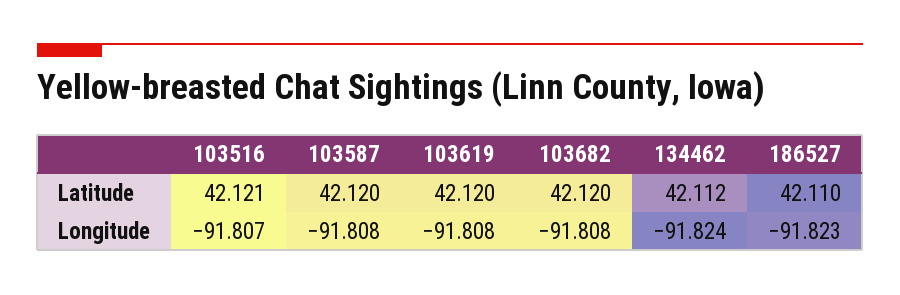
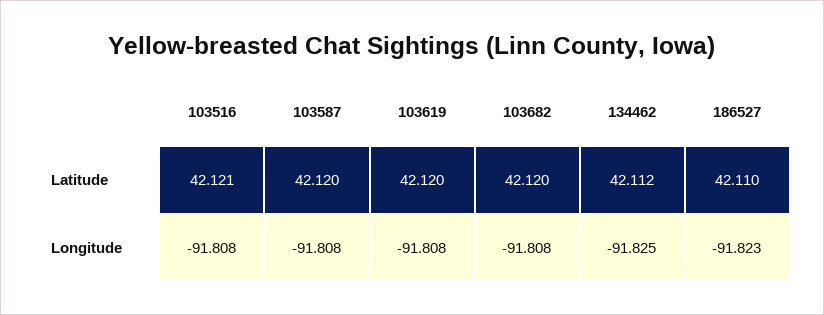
  {
    "103516": {
      "Latitude": 42.121,
-     "Longitude": -91.807
+     "Longitude": -91.808
    },
    "103587": {
      "Latitude": 42.12,
      "Longitude": -91.808
    },
    "103619": {
      "Latitude": 42.12,
      "Longitude": -91.808
    },
    "103682": {
      "Latitude": 42.12,
      "Longitude": -91.808
    },
    "134462": {
      "Latitude": 42.112,
-     "Longitude": -91.824
+     "Longitude": -91.825
    },
    "186527": {
      "Latitude": 42.11,
      "Longitude": -91.823
    }
  }

